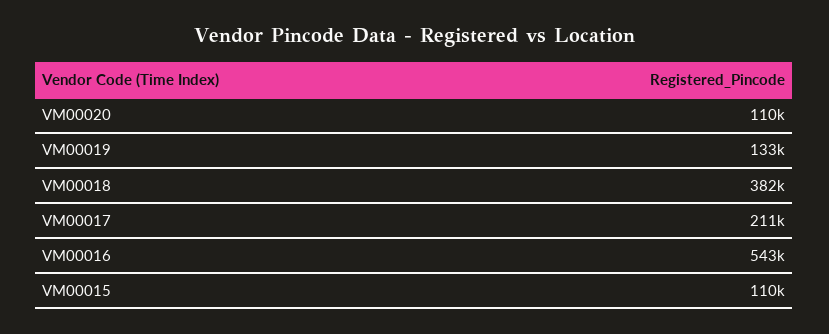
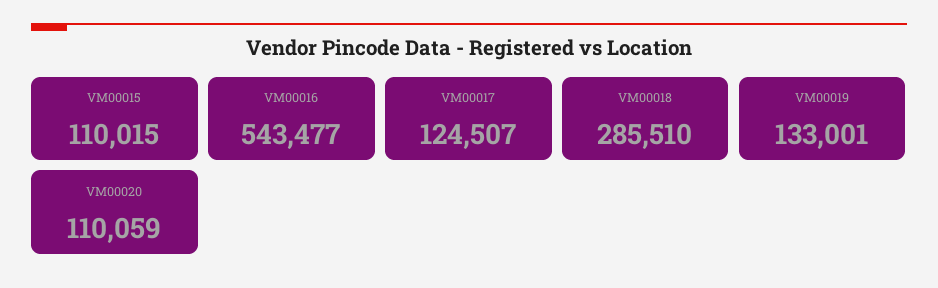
  {
    "VM00020": 110059,
    "VM00019": 133001,
-   "VM00018": 382000,
+   "VM00018": 285510,
-   "VM00017": 211000,
+   "VM00017": 124507,
    "VM00016": 543477,
    "VM00015": 110015
  }

